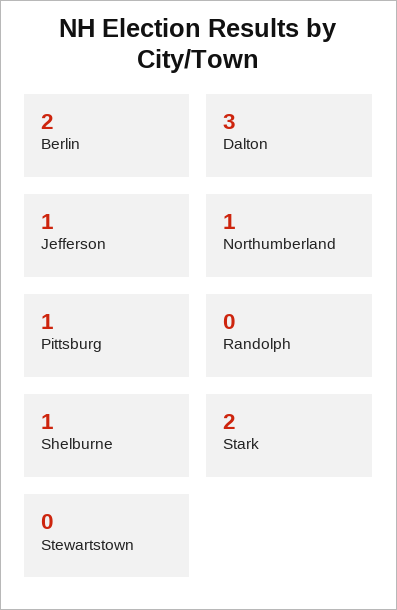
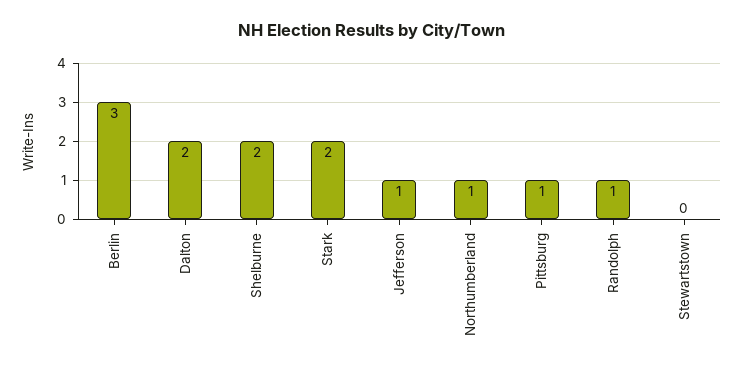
  {
-   "Berlin": 2,
+   "Berlin": 3,
-   "Dalton": 3,
+   "Dalton": 2,
    "Jefferson": 1,
    "Northumberland": 1,
    "Pittsburg": 1,
-   "Randolph": 0,
+   "Randolph": 1,
-   "Shelburne": 1,
+   "Shelburne": 2,
    "Stark": 2,
    "Stewartstown": 0
  }

